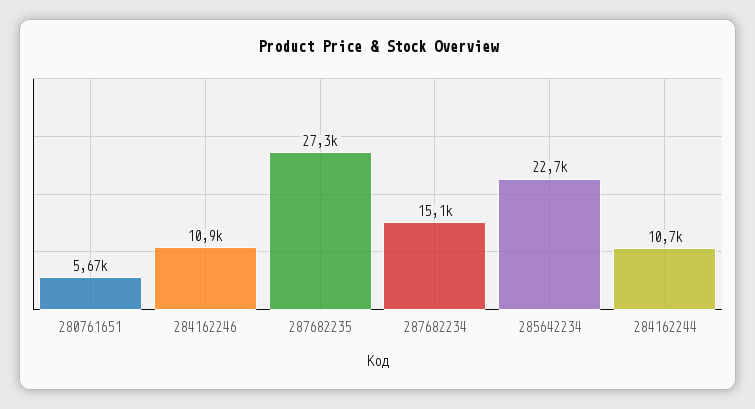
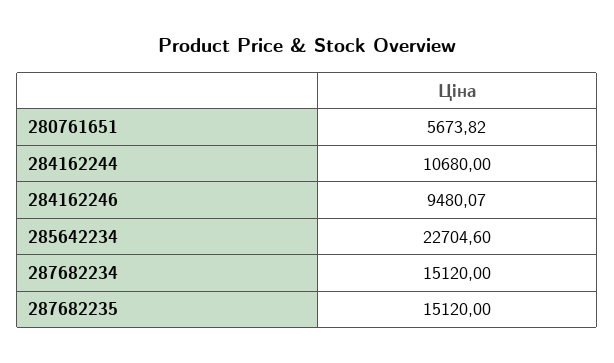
  {
    "280761651": 5673.82,
-   "284162246": 10900,
+   "284162246": 9480.07,
-   "287682235": 27300,
+   "287682235": 15120,
    "287682234": 15120,
    "285642234": 22704.6,
    "284162244": 10680
  }

